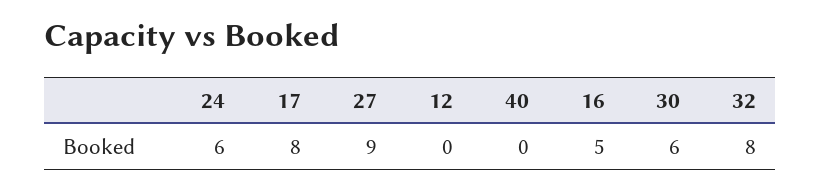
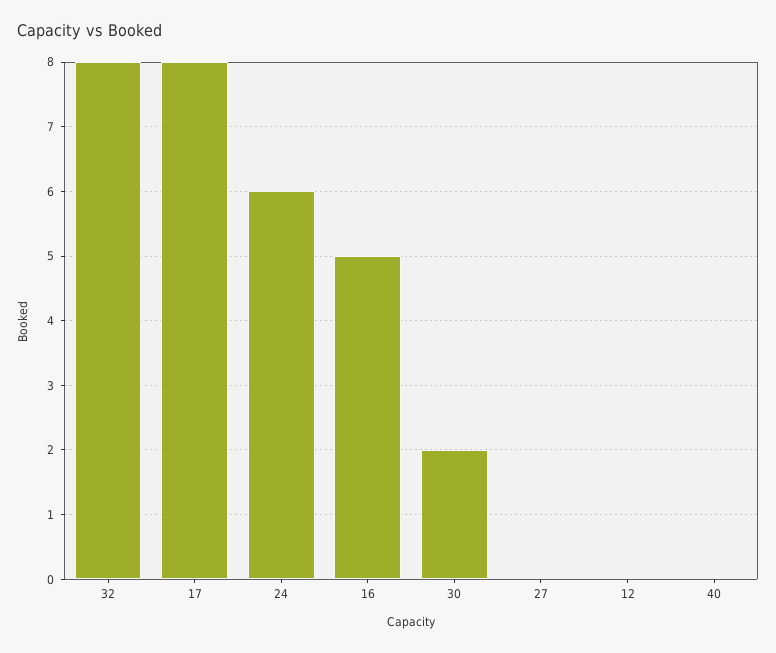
  {
    "24": 6,
    "17": 8,
-   "27": 9,
+   "27": 0,
    "12": 0,
    "40": 0,
    "16": 5,
-   "30": 6,
+   "30": 2,
    "32": 8
  }

